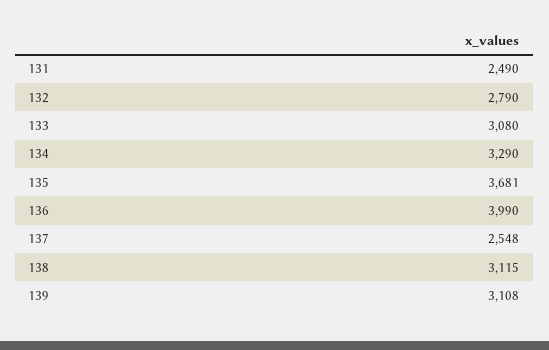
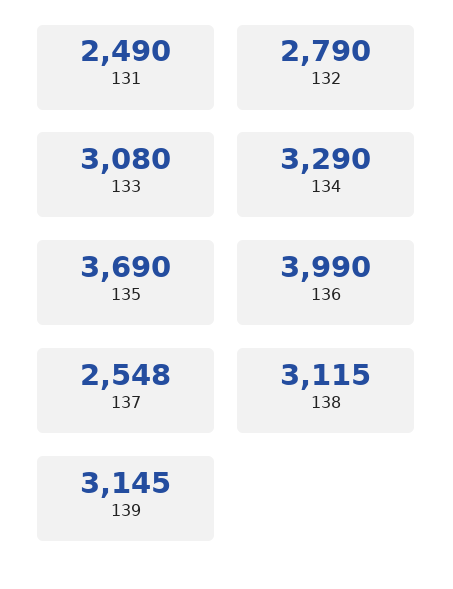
  {
    "131": 2490,
    "132": 2790,
    "133": 3080,
    "134": 3290,
-   "135": 3681,
+   "135": 3690,
    "136": 3990,
    "137": 2548,
    "138": 3115,
-   "139": 3108
+   "139": 3145
  }

